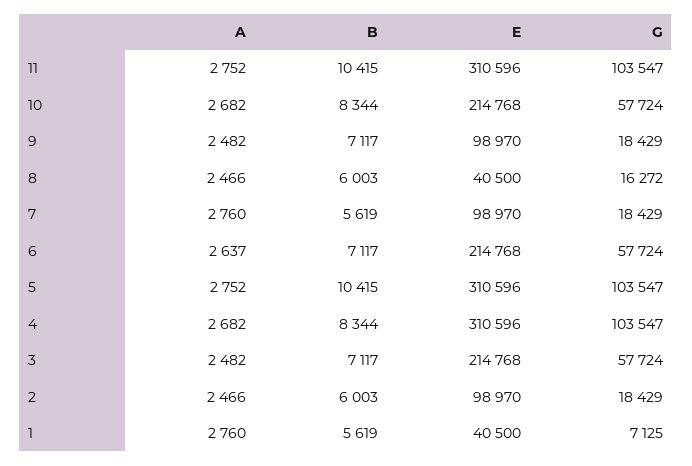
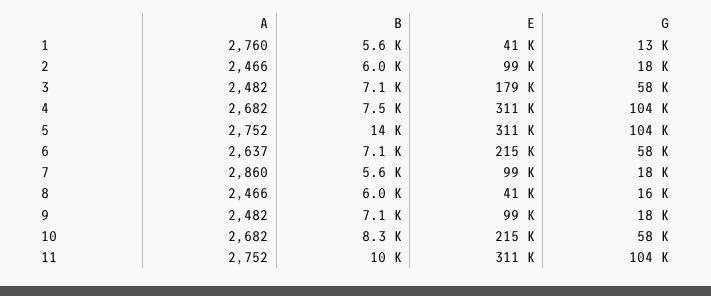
  {
    "A": {
      "11": 2752,
      "10": 2682,
      "9": 2482,
      "8": 2466,
-     "7": 2760,
+     "7": 2860,
      "6": 2637,
      "5": 2752,
      "4": 2682,
      "3": 2482,
      "2": 2466,
      "1": 2760
    },
    "B": {
      "11": 10415,
      "10": 8344,
      "9": 7117,
      "8": 6003,
      "7": 5619,
      "6": 7117,
-     "5": 10415,
+     "5": 14000,
-     "4": 8344,
+     "4": 7500,
      "3": 7117,
      "2": 6003,
      "1": 5619
    },
    "E": {
      "11": 310596,
      "10": 214768,
      "9": 98970,
      "8": 40500,
      "7": 98970,
      "6": 214768,
      "5": 310596,
      "4": 310596,
-     "3": 214768,
+     "3": 179000,
      "2": 98970,
      "1": 40500
    },
    "G": {
      "11": 103547,
      "10": 57724,
      "9": 18429,
      "8": 16272,
      "7": 18429,
      "6": 57724,
      "5": 103547,
      "4": 103547,
      "3": 57724,
      "2": 18429,
-     "1": 7125
+     "1": 13000
    }
  }

